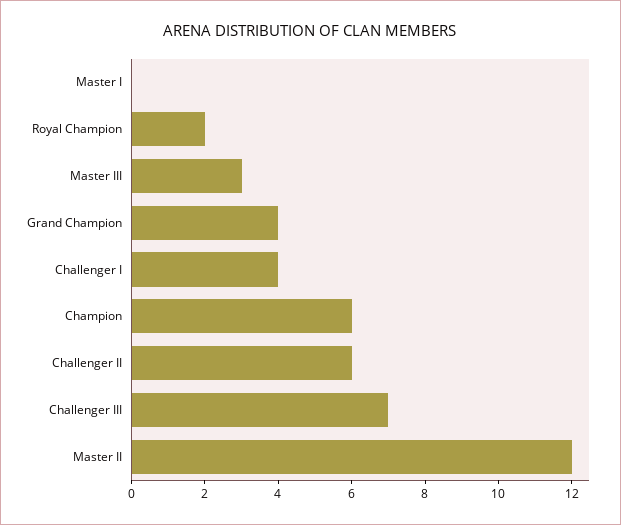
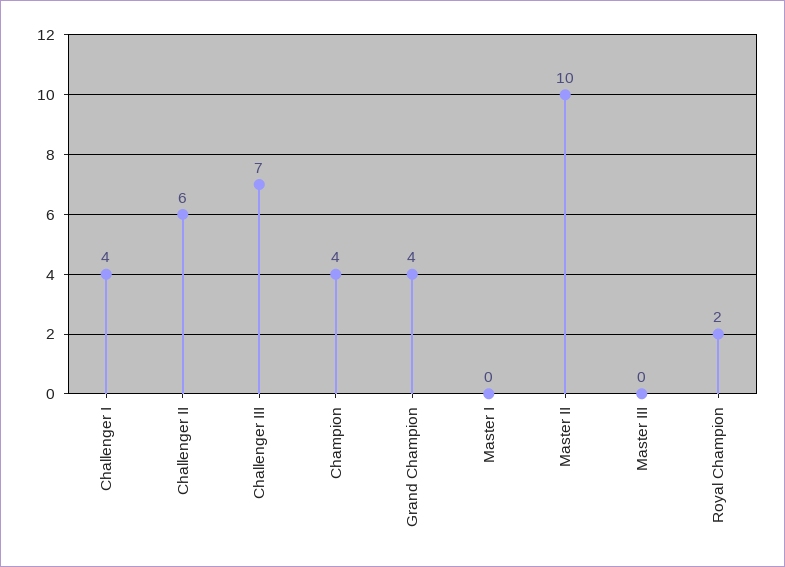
  {
    "Master I": 0,
    "Royal Champion": 2,
-   "Master III": 3,
+   "Master III": 0,
    "Grand Champion": 4,
    "Challenger I": 4,
-   "Champion": 6,
+   "Champion": 4,
    "Challenger II": 6,
    "Challenger III": 7,
-   "Master II": 12
+   "Master II": 10
  }

